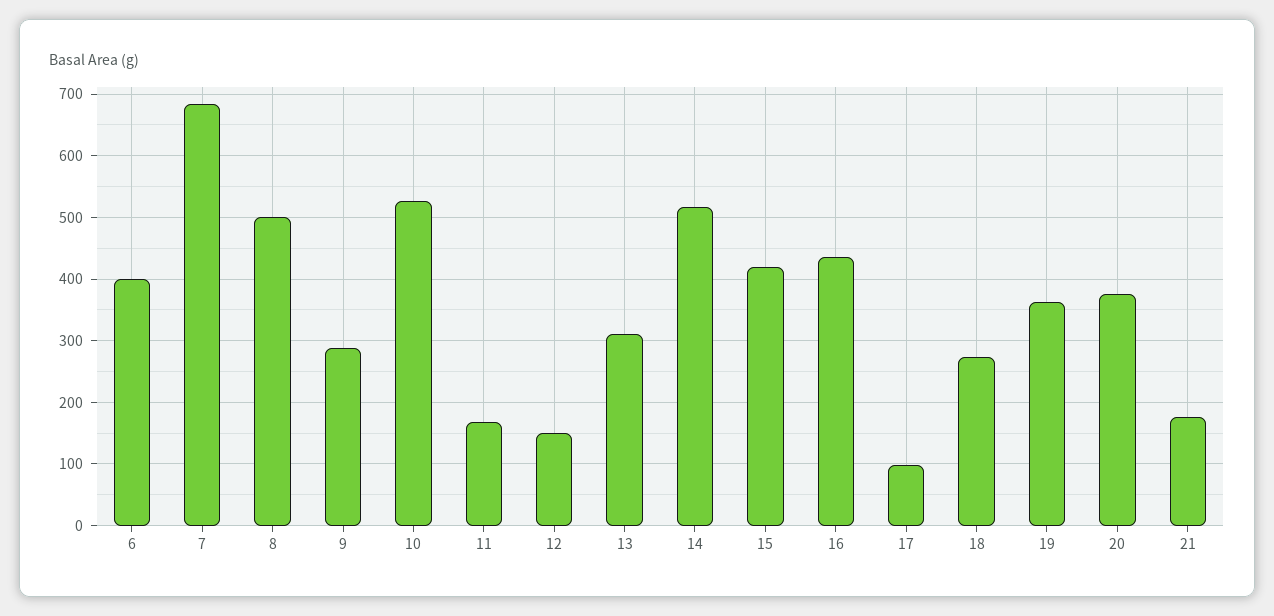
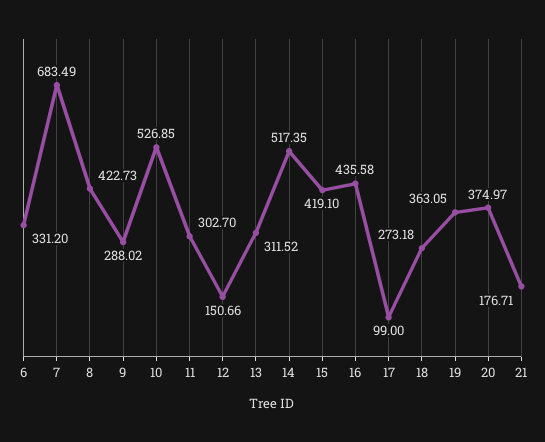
  {
-   "6": 400,
+   "6": 331.2,
    "7": 683.49,
-   "8": 500,
+   "8": 422.73,
    "9": 288.02,
    "10": 526.85,
-   "11": 170,
+   "11": 302.7,
    "12": 150.66,
    "13": 311.52,
    "14": 517.35,
    "15": 419.1,
    "16": 435.58,
    "17": 99,
    "18": 273.18,
    "19": 363.05,
    "20": 374.97,
    "21": 176.71
  }

